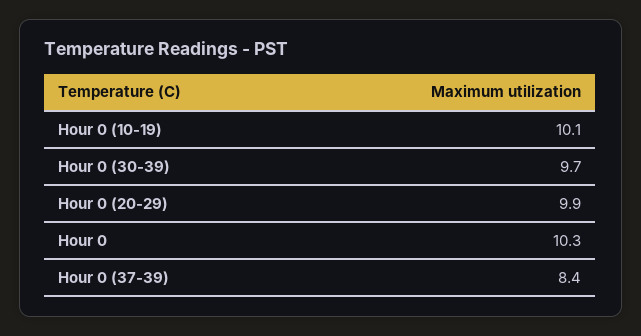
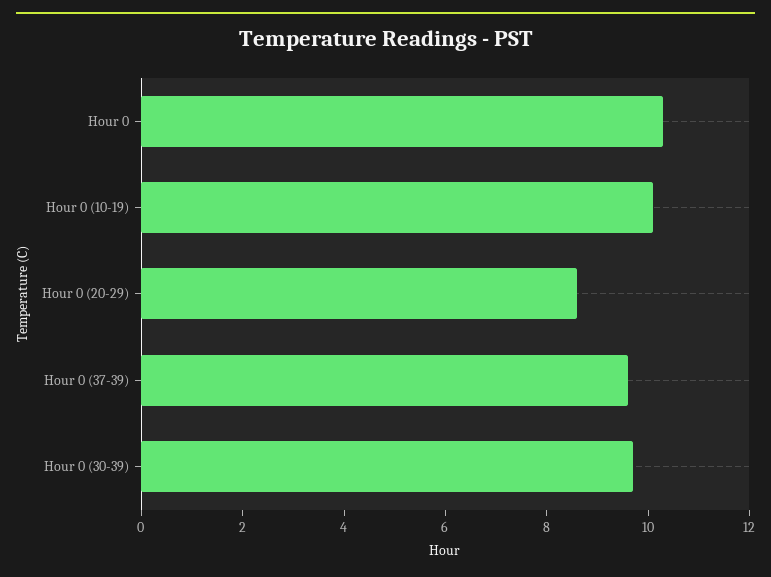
  {
    "Hour 0 (10-19)": 10.1,
    "Hour 0 (30-39)": 9.7,
-   "Hour 0 (20-29)": 9.9,
+   "Hour 0 (20-29)": 8.5,
    "Hour 0": 10.3,
-   "Hour 0 (37-39)": 8.4
+   "Hour 0 (37-39)": 9.5
  }

